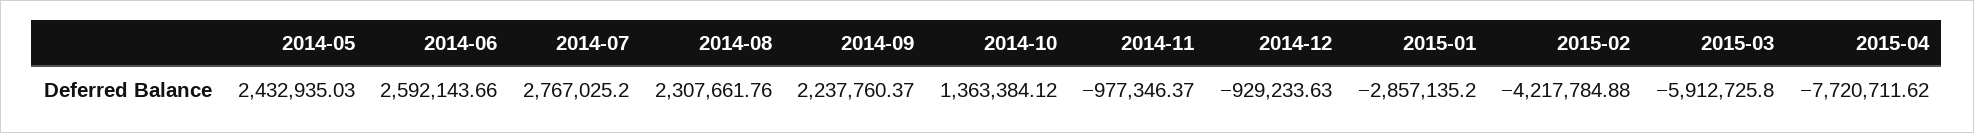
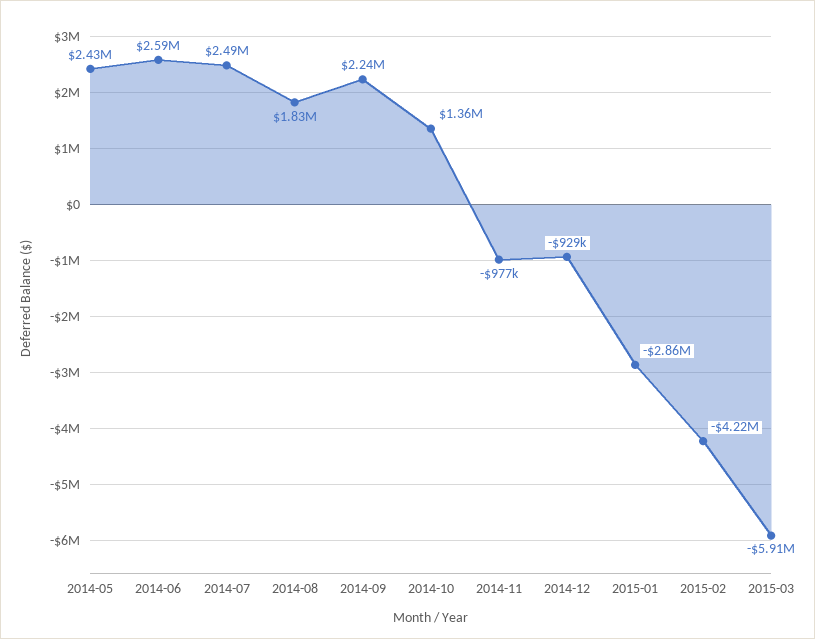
  {
    "2014-05": 2432935.03,
    "2014-06": 2592143.66,
-   "2014-07": 2767025.2,
+   "2014-07": 2490000,
-   "2014-08": 2307661.76,
+   "2014-08": 1830000,
    "2014-09": 2237760.37,
    "2014-10": 1363384.12,
    "2014-11": -977346.37,
    "2014-12": -929233.63,
    "2015-01": -2857135.2,
    "2015-02": -4217784.88,
-   "2015-03": -5912725.8,
+   "2015-03": -5912725.8
-   "2015-04": -7720711.62
  }

